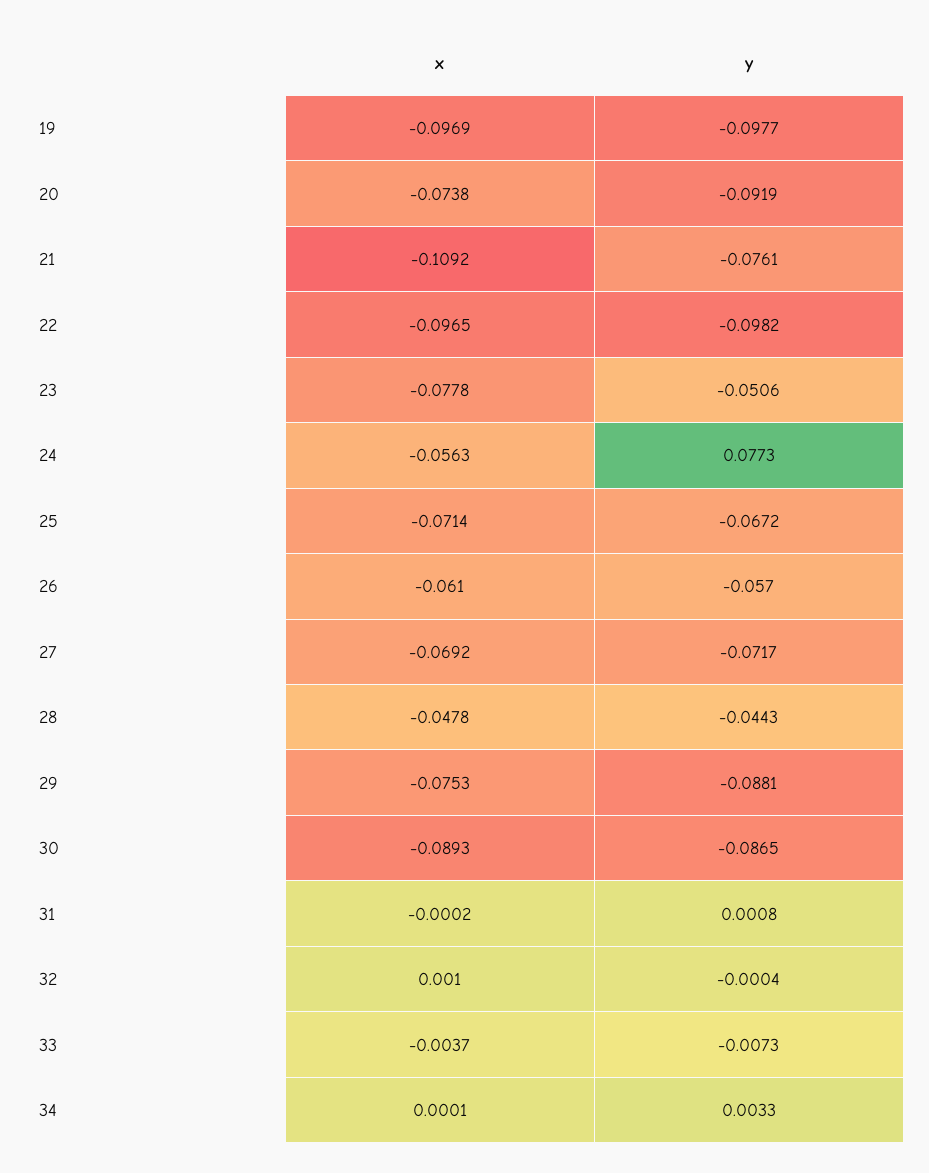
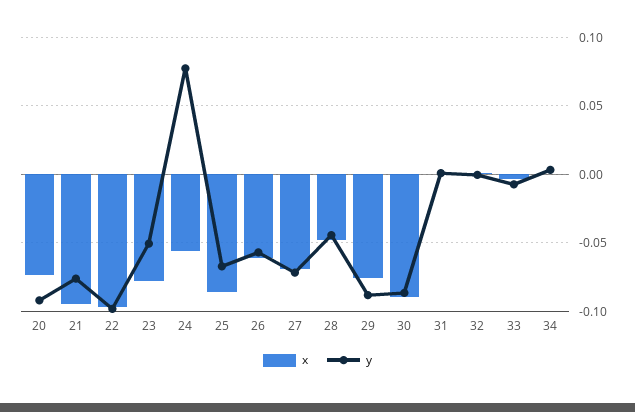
  {
    "x": {
-     "19": -0.0969,
      "20": -0.0738,
-     "21": -0.1092,
+     "21": -0.095,
      "22": -0.0965,
      "23": -0.0778,
      "24": -0.0563,
-     "25": -0.0714,
+     "25": -0.085,
      "26": -0.061,
      "27": -0.0692,
      "28": -0.0478,
      "29": -0.0753,
      "30": -0.0893,
      "31": -0.0002,
      "32": 0.001,
      "33": -0.0037,
      "34": 0.0001
    },
    "y": {
-     "19": -0.0977,
      "20": -0.0919,
      "21": -0.0761,
      "22": -0.0982,
      "23": -0.0506,
      "24": 0.0773,
      "25": -0.0672,
      "26": -0.057,
      "27": -0.0717,
      "28": -0.0443,
      "29": -0.0881,
      "30": -0.0865,
      "31": 0.0008,
      "32": -0.0004,
      "33": -0.0073,
      "34": 0.0033
    }
  }

